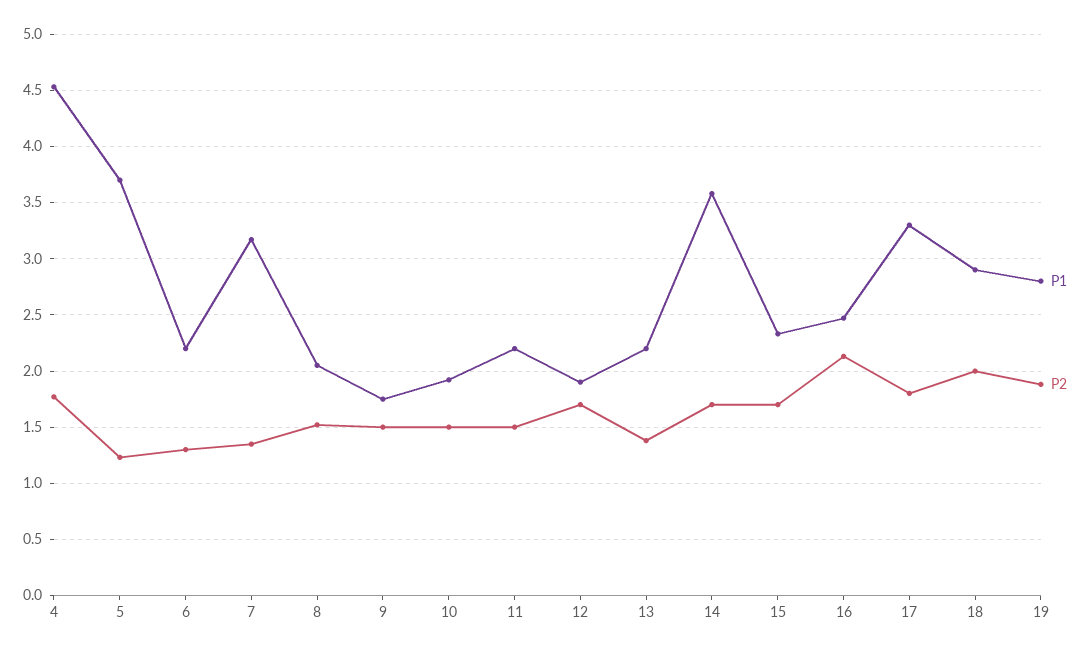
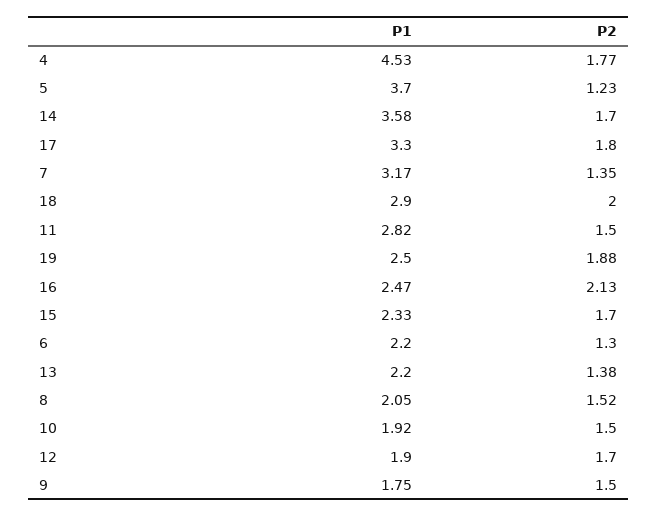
  {
    "P1": {
      "4": 4.53,
      "5": 3.7,
      "6": 2.2,
      "7": 3.17,
      "8": 2.05,
      "9": 1.75,
      "10": 1.92,
-     "11": 2.2,
+     "11": 2.82,
      "12": 1.9,
      "13": 2.2,
      "14": 3.58,
      "15": 2.33,
      "16": 2.47,
      "17": 3.3,
      "18": 2.9,
-     "19": 2.8
+     "19": 2.5
    },
    "P2": {
      "4": 1.77,
      "5": 1.23,
      "6": 1.3,
      "7": 1.35,
      "8": 1.52,
      "9": 1.5,
      "10": 1.5,
      "11": 1.5,
      "12": 1.7,
      "13": 1.38,
      "14": 1.7,
      "15": 1.7,
      "16": 2.13,
      "17": 1.8,
      "18": 2,
      "19": 1.88
    }
  }

